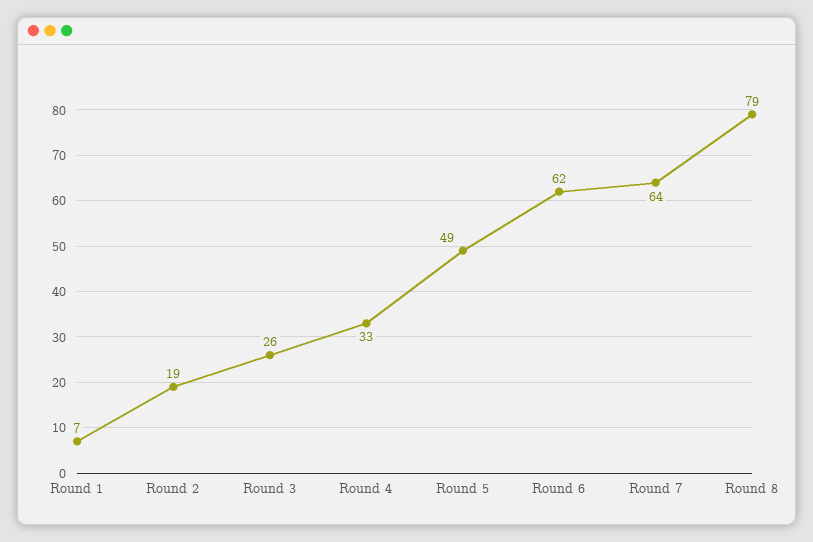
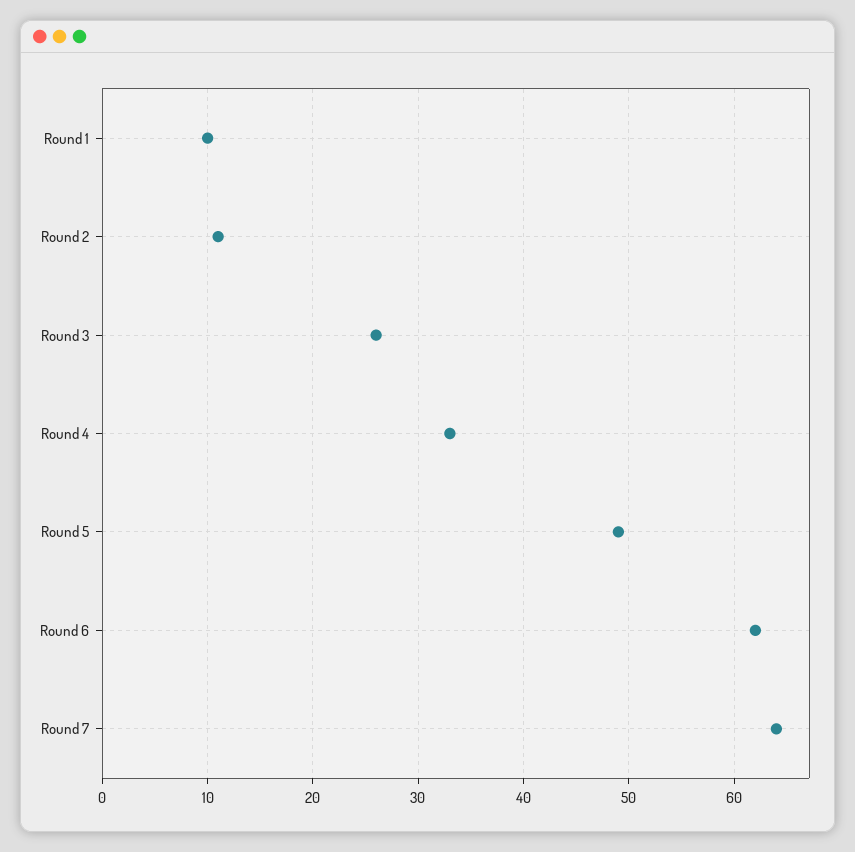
  {
-   "Round 1": 7,
+   "Round 1": 10,
-   "Round 2": 19,
+   "Round 2": 11,
    "Round 3": 26,
    "Round 4": 33,
    "Round 5": 49,
    "Round 6": 62,
-   "Round 7": 64,
+   "Round 7": 64
-   "Round 8": 79
  }

